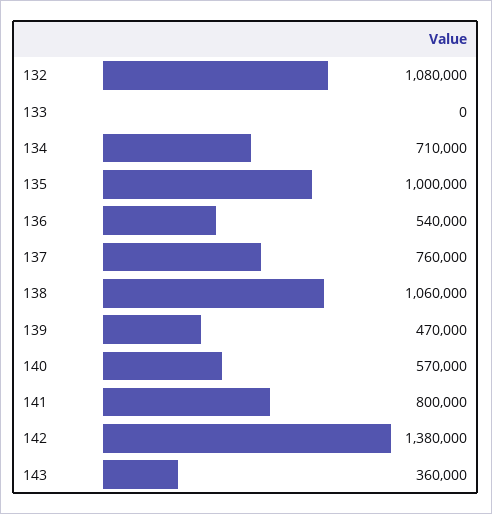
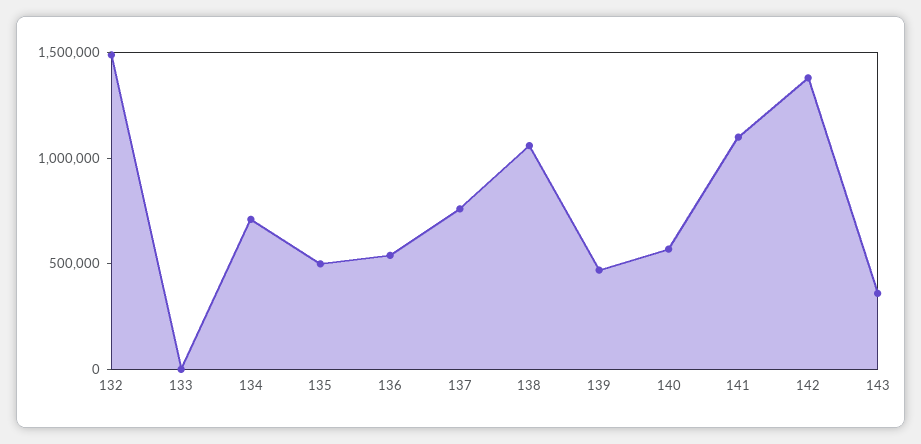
  {
-   "132": 1080000,
+   "132": 1500000,
    "133": 0,
    "134": 710000,
-   "135": 1000000,
+   "135": 500000,
    "136": 540000,
    "137": 760000,
    "138": 1060000,
    "139": 470000,
    "140": 570000,
-   "141": 800000,
+   "141": 1100000,
    "142": 1380000,
    "143": 360000
  }

